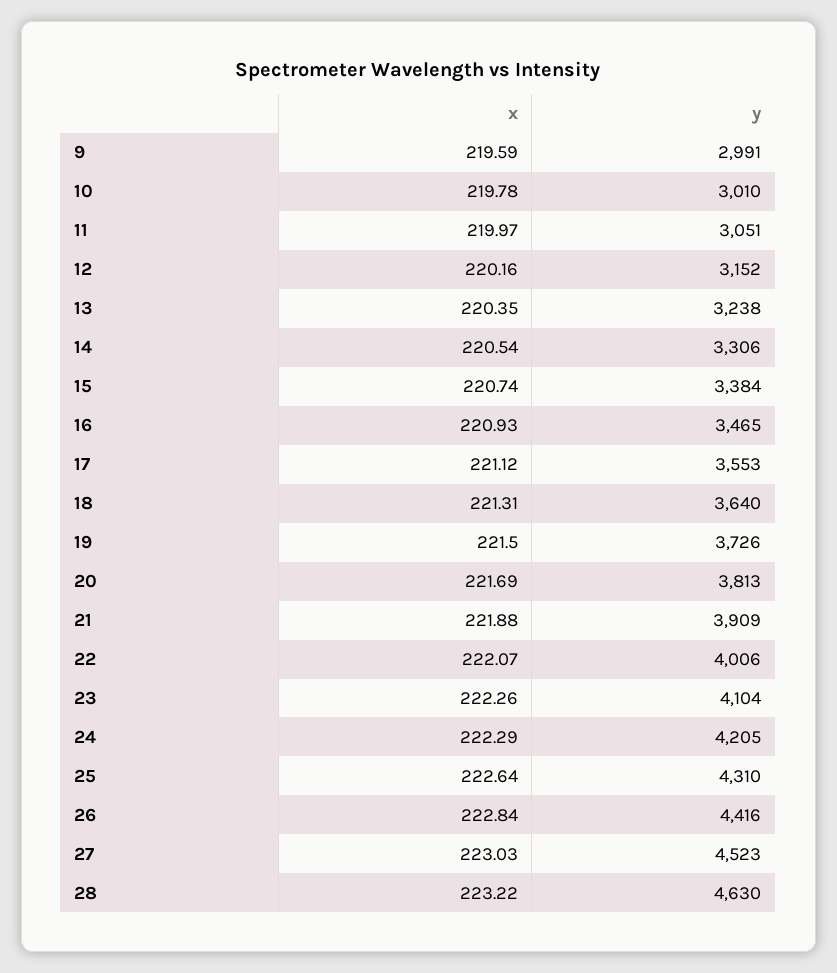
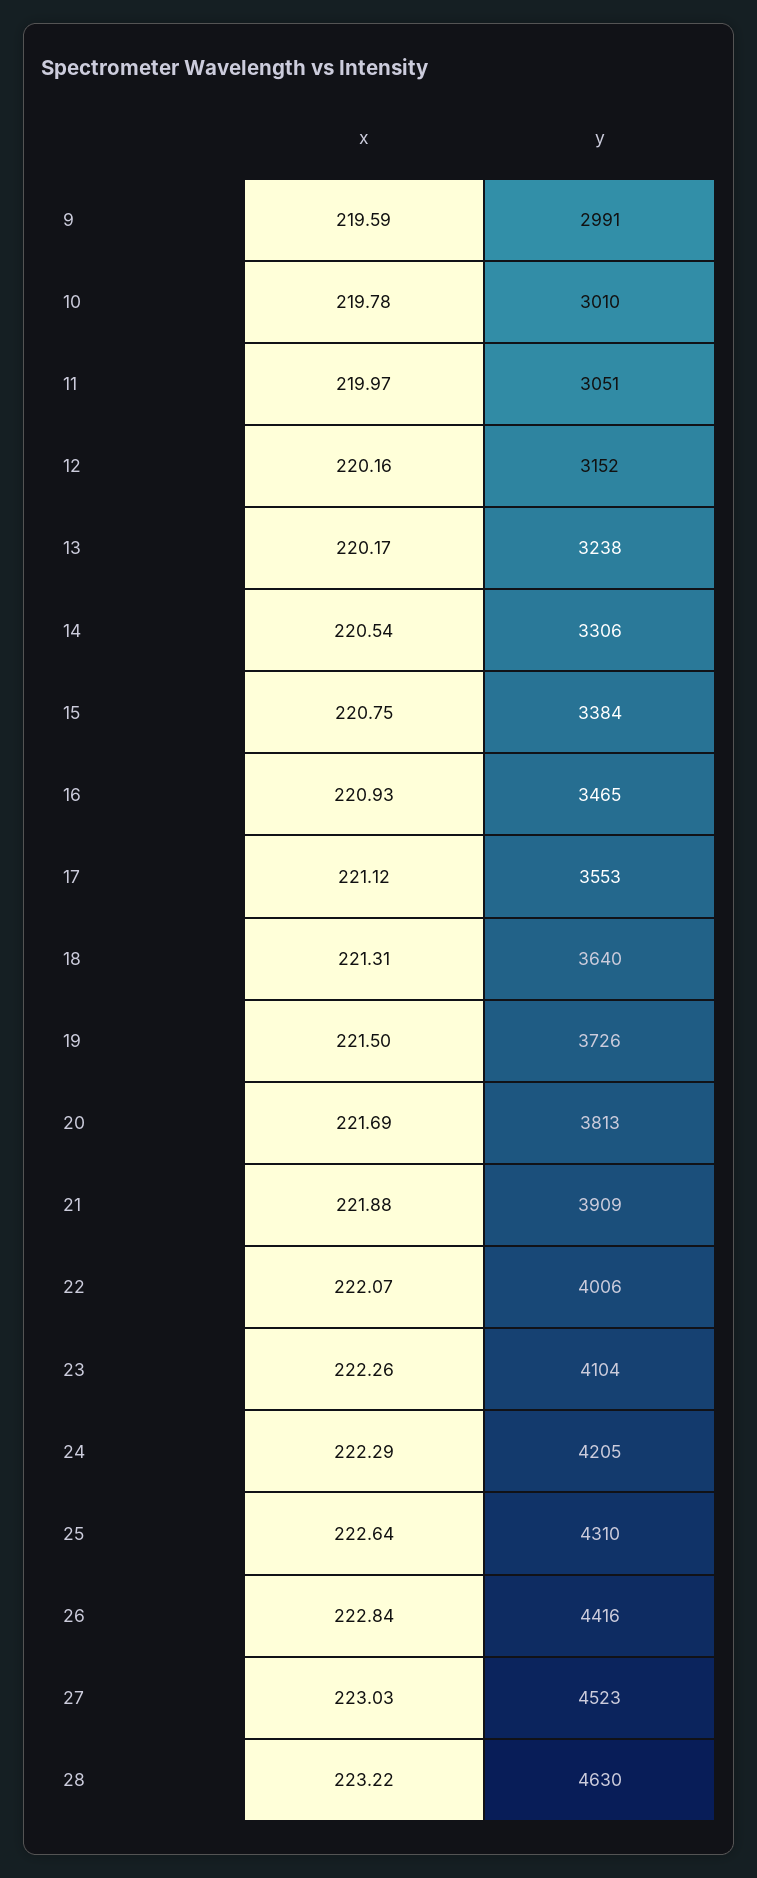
  {
    "x": {
      "9": 219.59,
      "10": 219.78,
      "11": 219.97,
      "12": 220.16,
-     "13": 220.35,
+     "13": 220.17,
      "14": 220.54,
-     "15": 220.74,
+     "15": 220.75,
      "16": 220.93,
      "17": 221.12,
      "18": 221.31,
      "19": 221.5,
      "20": 221.69,
      "21": 221.88,
      "22": 222.07,
      "23": 222.26,
      "24": 222.29,
      "25": 222.64,
      "26": 222.84,
      "27": 223.03,
      "28": 223.22
    },
    "y": {
      "9": 2991,
      "10": 3010,
      "11": 3051,
      "12": 3152,
      "13": 3238,
      "14": 3306,
      "15": 3384,
      "16": 3465,
      "17": 3553,
      "18": 3640,
      "19": 3726,
      "20": 3813,
      "21": 3909,
      "22": 4006,
      "23": 4104,
      "24": 4205,
      "25": 4310,
      "26": 4416,
      "27": 4523,
      "28": 4630
    }
  }

